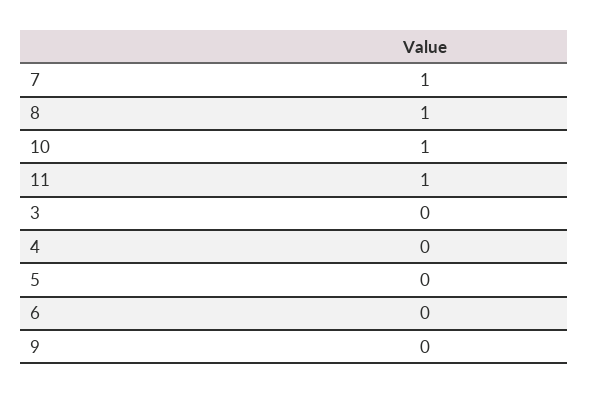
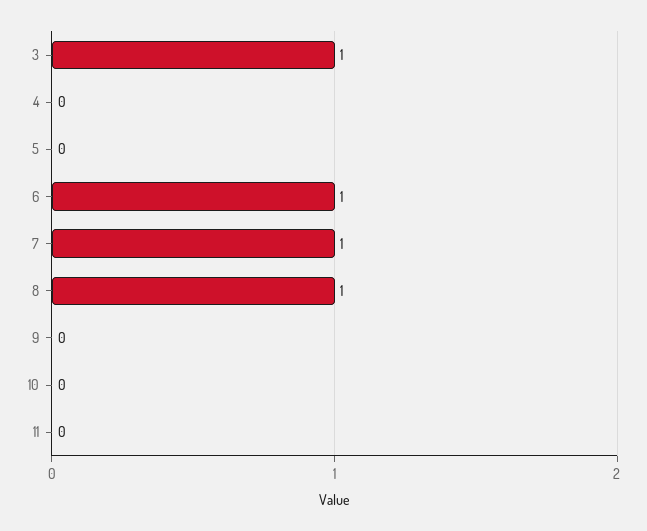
  {
    "7": 1,
    "8": 1,
-   "10": 1,
+   "10": 0,
-   "11": 1,
+   "11": 0,
-   "3": 0,
+   "3": 1,
    "4": 0,
    "5": 0,
-   "6": 0,
+   "6": 1,
    "9": 0
  }

